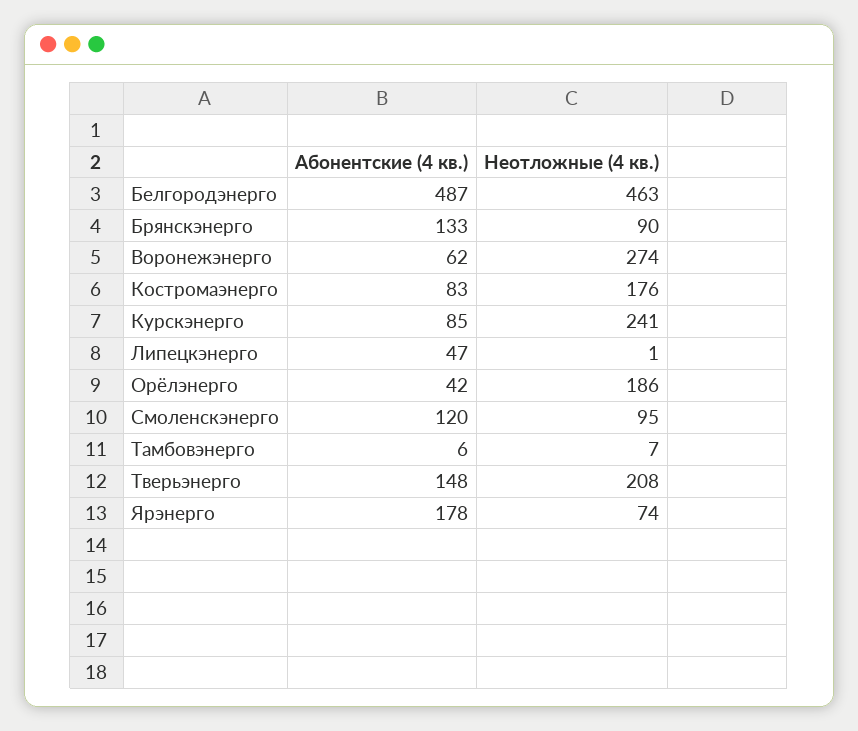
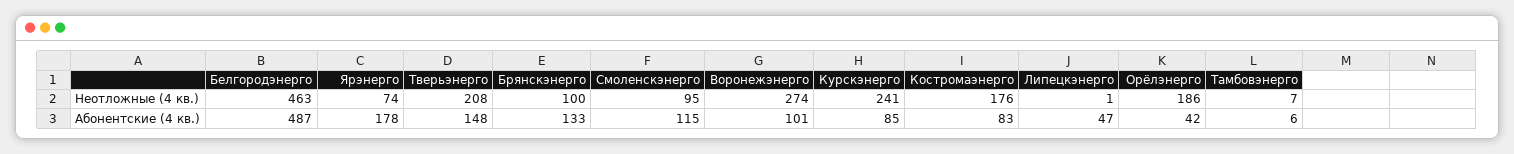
  {
    "Абонентские (4 кв.)": {
      "Белгородэнерго": 487,
      "Брянскэнерго": 133,
-     "Воронежэнерго": 62,
+     "Воронежэнерго": 101,
      "Костромаэнерго": 83,
      "Курскэнерго": 85,
      "Липецкэнерго": 47,
      "Орёлэнерго": 42,
-     "Смоленскэнерго": 120,
+     "Смоленскэнерго": 115,
      "Тамбовэнерго": 6,
      "Тверьэнерго": 148,
      "Ярэнерго": 178
    },
    "Неотложные (4 кв.)": {
      "Белгородэнерго": 463,
-     "Брянскэнерго": 90,
+     "Брянскэнерго": 100,
      "Воронежэнерго": 274,
      "Костромаэнерго": 176,
      "Курскэнерго": 241,
      "Липецкэнерго": 1,
      "Орёлэнерго": 186,
      "Смоленскэнерго": 95,
      "Тамбовэнерго": 7,
      "Тверьэнерго": 208,
      "Ярэнерго": 74
    }
  }

